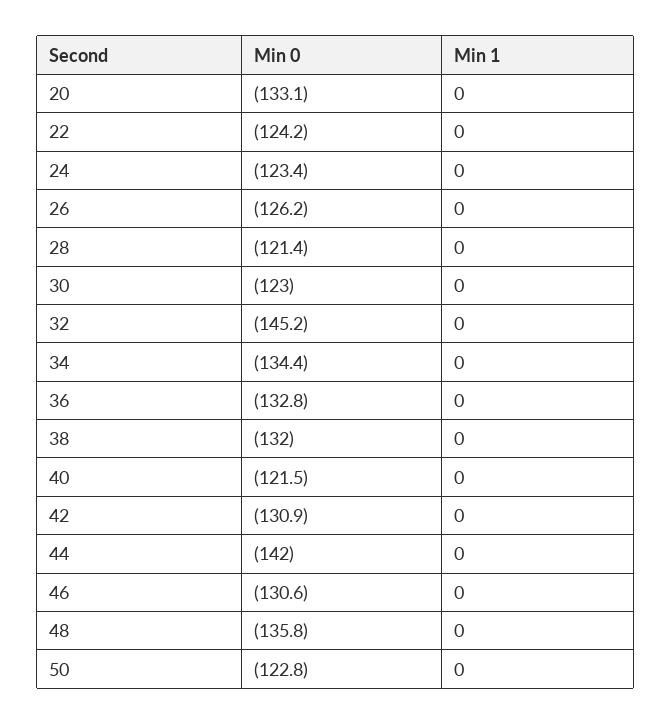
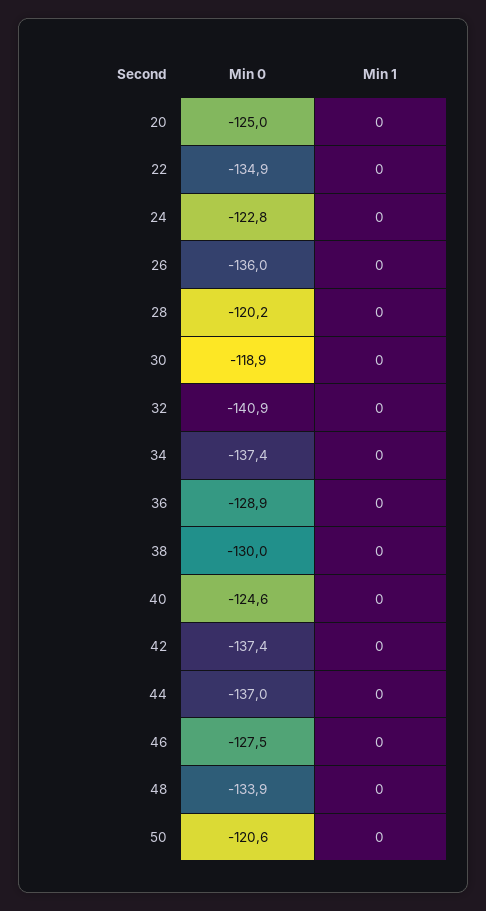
  {
    "Min 0": {
-     "20": -133.1,
+     "20": -125,
-     "22": -124.2,
+     "22": -134.9,
-     "24": -123.4,
+     "24": -122.8,
-     "26": -126.2,
+     "26": -136,
-     "28": -121.4,
+     "28": -120.2,
-     "30": -123,
+     "30": -118.9,
-     "32": -145.2,
+     "32": -140.9,
-     "34": -134.4,
+     "34": -137.4,
-     "36": -132.8,
+     "36": -128.9,
-     "38": -132,
+     "38": -130,
-     "40": -121.5,
+     "40": -124.6,
-     "42": -130.9,
+     "42": -137.4,
-     "44": -142,
+     "44": -137,
-     "46": -130.6,
+     "46": -127.5,
-     "48": -135.8,
+     "48": -133.9,
-     "50": -122.8
+     "50": -120.6
    },
    "Min 1": {
      "20": 0,
      "22": 0,
      "24": 0,
      "26": 0,
      "28": 0,
      "30": 0,
      "32": 0,
      "34": 0,
      "36": 0,
      "38": 0,
      "40": 0,
      "42": 0,
      "44": 0,
      "46": 0,
      "48": 0,
      "50": 0
    }
  }

